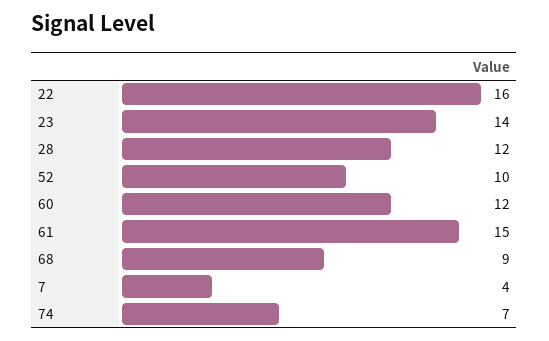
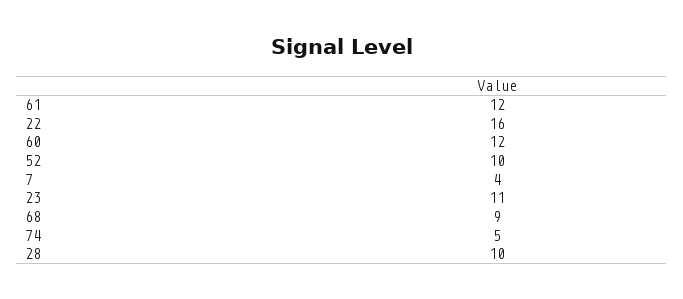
  {
    "22": 16,
-   "23": 14,
+   "23": 11,
-   "28": 12,
+   "28": 10,
    "52": 10,
    "60": 12,
-   "61": 15,
+   "61": 12,
    "68": 9,
    "7": 4,
-   "74": 7
+   "74": 5
  }

